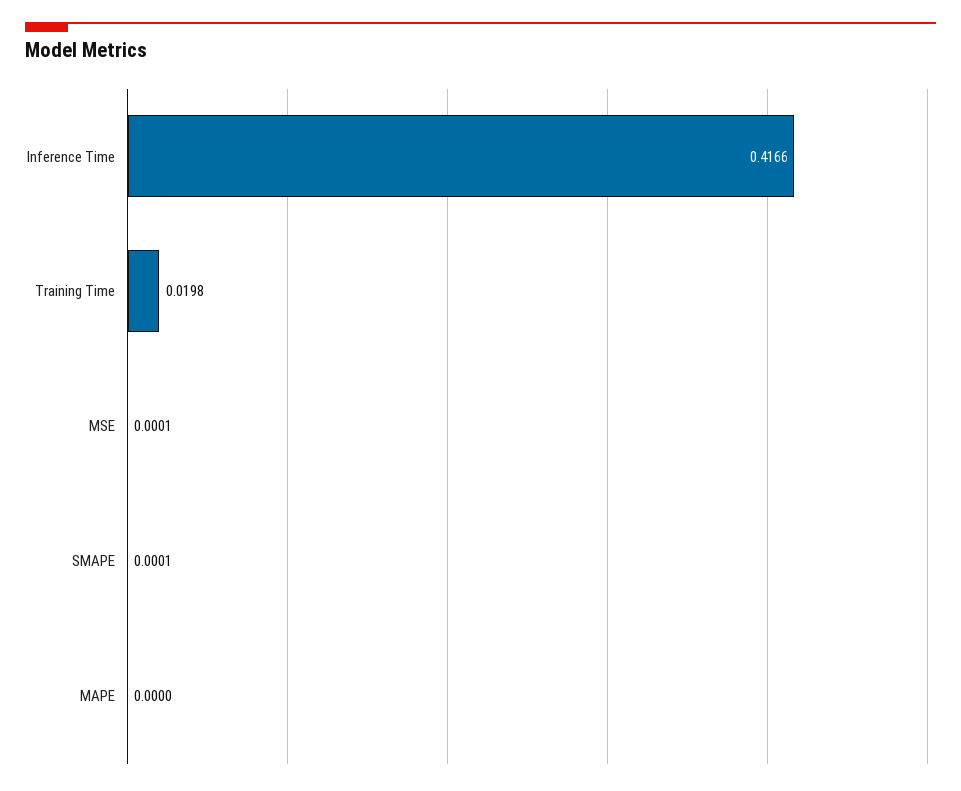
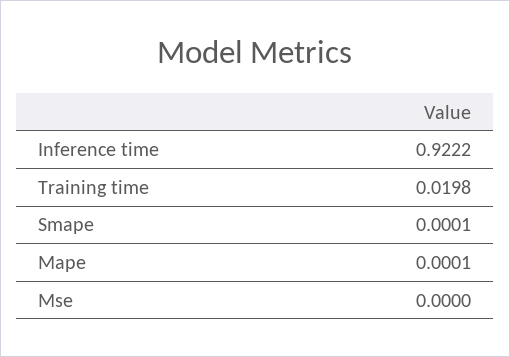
  {
-   "Inference Time": 0.4166,
+   "Inference Time": 0.9222,
    "Training Time": 0.0198,
-   "MSE": 0.0001,
+   "MSE": 0,
    "SMAPE": 0.0001,
-   "MAPE": 0
+   "MAPE": 0.0001
  }

